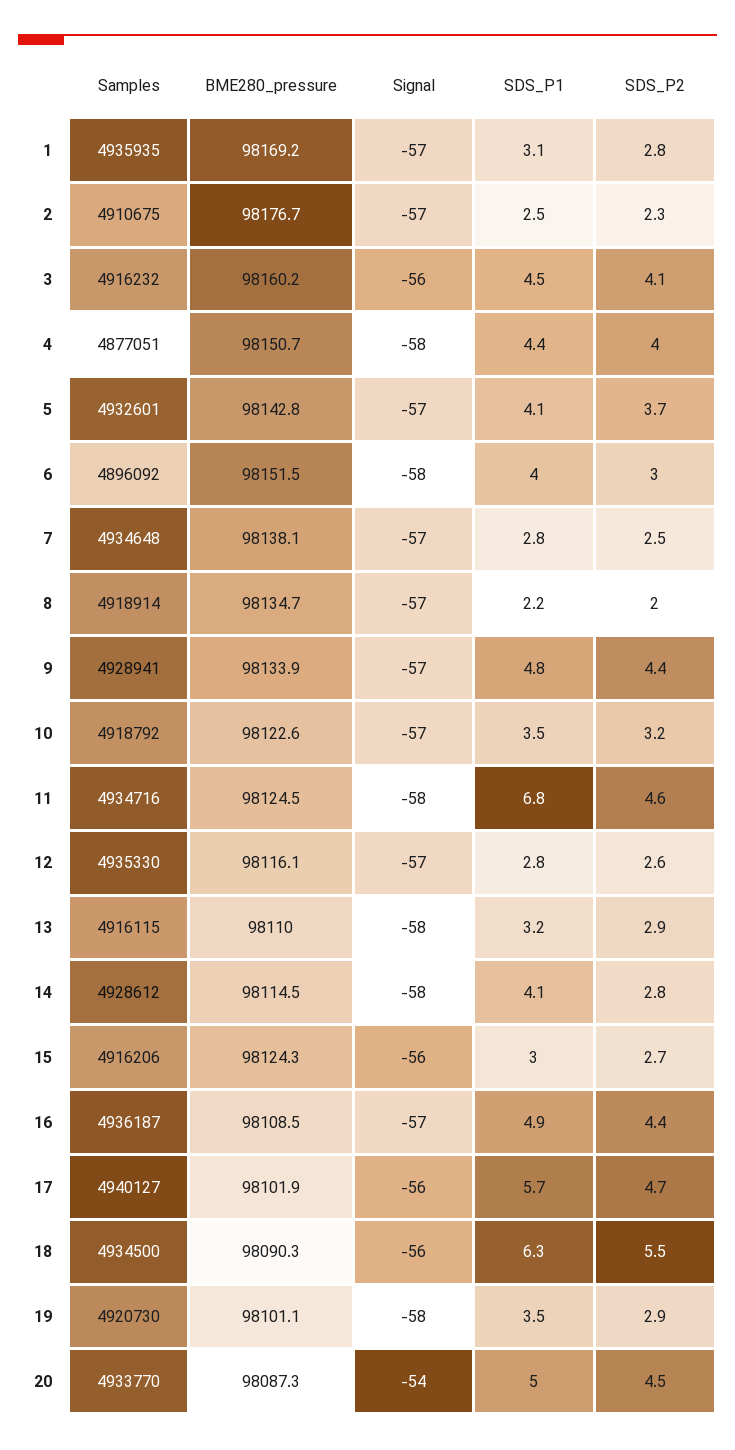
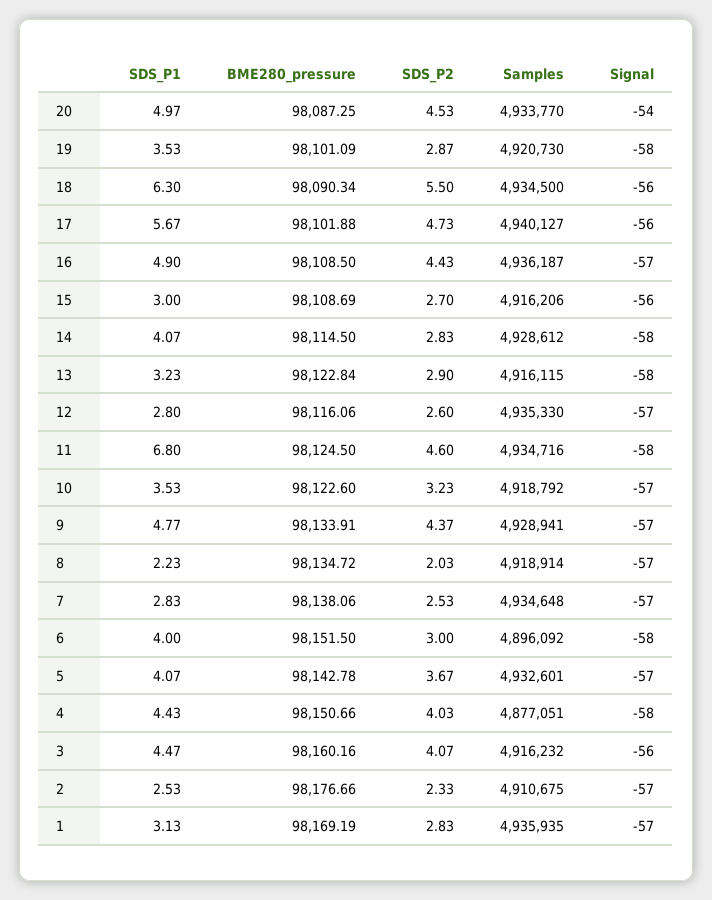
  {
    "Samples": {
      "1": 4935935,
      "2": 4910675,
      "3": 4916232,
      "4": 4877051,
      "5": 4932601,
      "6": 4896092,
      "7": 4934648,
      "8": 4918914,
      "9": 4928941,
      "10": 4918792,
      "11": 4934716,
      "12": 4935330,
      "13": 4916115,
      "14": 4928612,
      "15": 4916206,
      "16": 4936187,
      "17": 4940127,
      "18": 4934500,
      "19": 4920730,
      "20": 4933770
    },
    "BME280_pressure": {
      "1": 98169.19,
      "2": 98176.66,
      "3": 98160.16,
      "4": 98150.66,
      "5": 98142.78,
      "6": 98151.5,
      "7": 98138.06,
      "8": 98134.72,
      "9": 98133.91,
      "10": 98122.6,
      "11": 98124.5,
      "12": 98116.06,
-     "13": 98110,
+     "13": 98122.84,
      "14": 98114.5,
-     "15": 98124.3,
+     "15": 98108.69,
      "16": 98108.5,
      "17": 98101.88,
      "18": 98090.34,
      "19": 98101.09,
      "20": 98087.25
    },
    "Signal": {
      "1": -57,
      "2": -57,
      "3": -56,
      "4": -58,
      "5": -57,
      "6": -58,
      "7": -57,
      "8": -57,
      "9": -57,
      "10": -57,
      "11": -58,
      "12": -57,
      "13": -58,
      "14": -58,
      "15": -56,
      "16": -57,
      "17": -56,
      "18": -56,
      "19": -58,
      "20": -54
    },
    "SDS_P1": {
      "1": 3.13,
      "2": 2.53,
      "3": 4.47,
      "4": 4.43,
      "5": 4.07,
      "6": 4,
      "7": 2.83,
      "8": 2.23,
      "9": 4.77,
      "10": 3.53,
      "11": 6.8,
      "12": 2.8,
      "13": 3.23,
      "14": 4.07,
      "15": 3,
      "16": 4.9,
      "17": 5.67,
      "18": 6.3,
      "19": 3.53,
      "20": 4.97
    },
    "SDS_P2": {
      "1": 2.83,
      "2": 2.33,
      "3": 4.07,
      "4": 4.03,
      "5": 3.67,
      "6": 3,
      "7": 2.53,
      "8": 2.03,
      "9": 4.37,
      "10": 3.23,
      "11": 4.6,
      "12": 2.6,
      "13": 2.9,
      "14": 2.83,
      "15": 2.7,
      "16": 4.43,
      "17": 4.73,
      "18": 5.5,
      "19": 2.87,
      "20": 4.53
    }
  }

